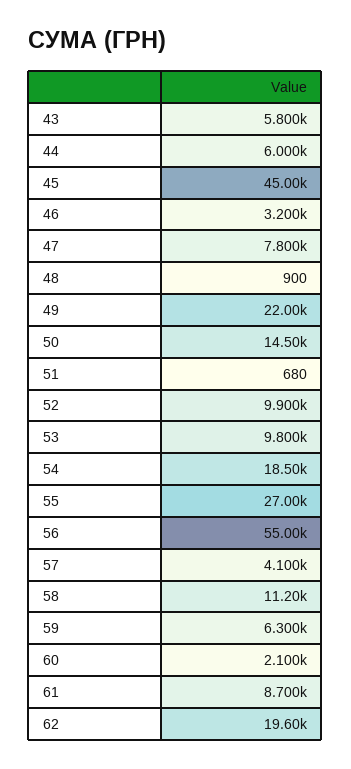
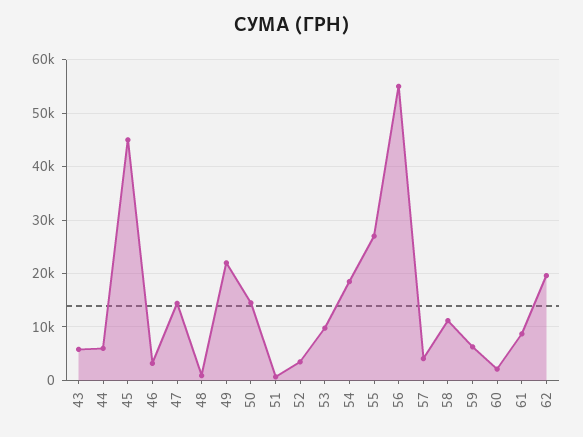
  {
    "43": 5800,
    "44": 6000,
    "45": 45000,
    "46": 3200,
-   "47": 7800,
+   "47": 14000,
    "48": 900,
    "49": 22000,
    "50": 14500,
    "51": 680,
-   "52": 9900,
+   "52": 4000,
    "53": 9800,
    "54": 18500,
    "55": 27000,
    "56": 55000,
    "57": 4100,
    "58": 11200,
    "59": 6300,
    "60": 2100,
    "61": 8700,
    "62": 19600
  }

